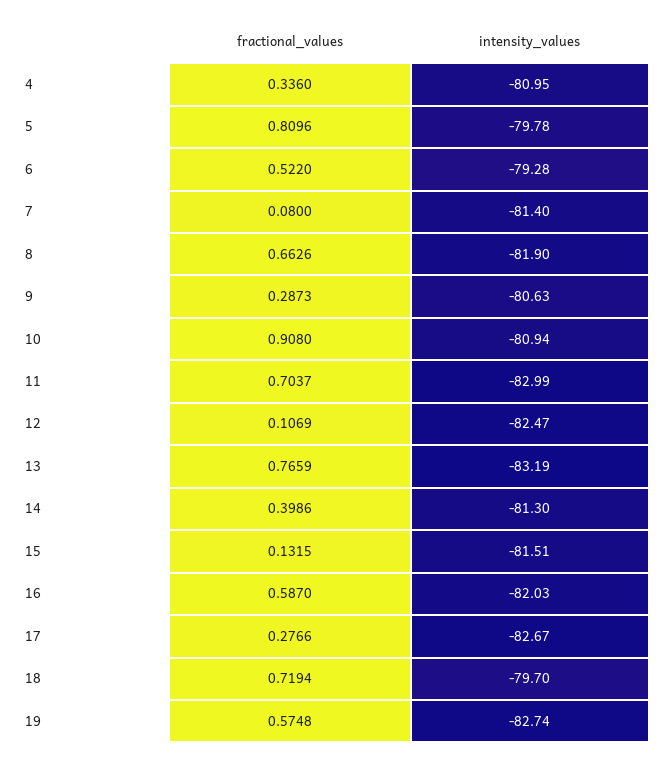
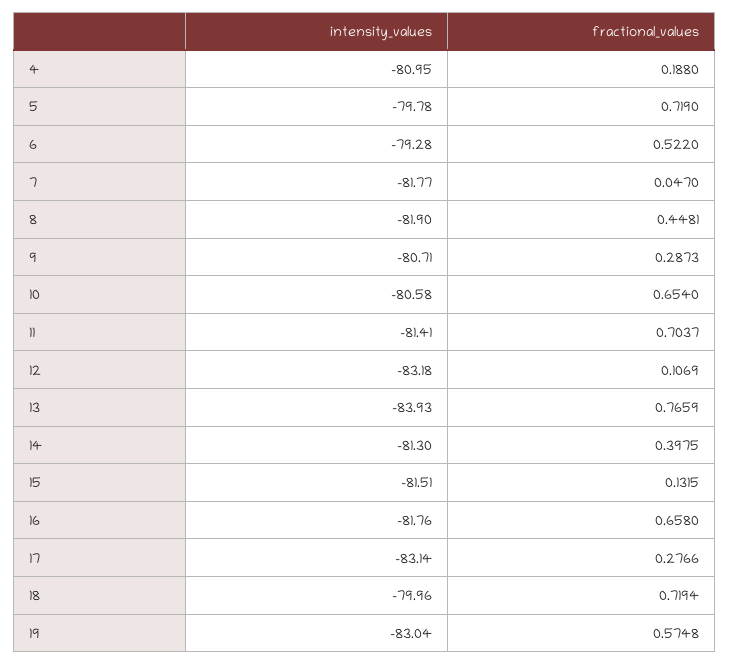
  {
    "fractional_values": {
-     "4": 0.336,
+     "4": 0.188,
-     "5": 0.8096,
+     "5": 0.719,
      "6": 0.522,
-     "7": 0.08,
+     "7": 0.047,
-     "8": 0.6626,
+     "8": 0.4481,
      "9": 0.2873,
-     "10": 0.908,
+     "10": 0.654,
      "11": 0.7037,
      "12": 0.1069,
      "13": 0.7659,
-     "14": 0.3986,
+     "14": 0.3975,
      "15": 0.1315,
-     "16": 0.587,
+     "16": 0.658,
      "17": 0.2766,
      "18": 0.7194,
      "19": 0.5748
    },
    "intensity_values": {
      "4": -80.95,
      "5": -79.78,
      "6": -79.28,
-     "7": -81.4,
+     "7": -81.77,
      "8": -81.9,
-     "9": -80.63,
+     "9": -80.71,
-     "10": -80.94,
+     "10": -80.58,
-     "11": -82.99,
+     "11": -81.41,
-     "12": -82.47,
+     "12": -83.18,
-     "13": -83.19,
+     "13": -83.93,
      "14": -81.3,
      "15": -81.51,
-     "16": -82.03,
+     "16": -81.76,
-     "17": -82.67,
+     "17": -83.14,
-     "18": -79.7,
+     "18": -79.96,
-     "19": -82.74
+     "19": -83.04
    }
  }

